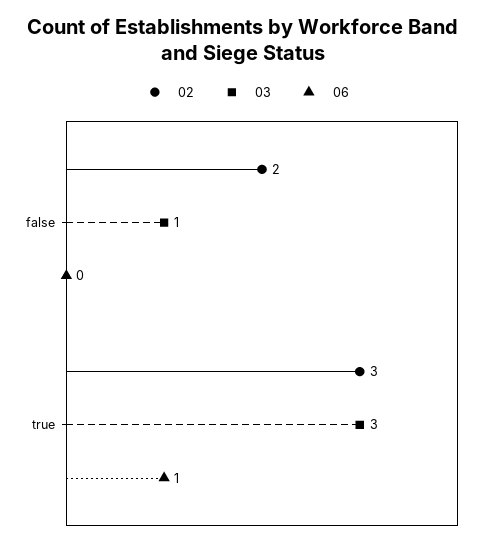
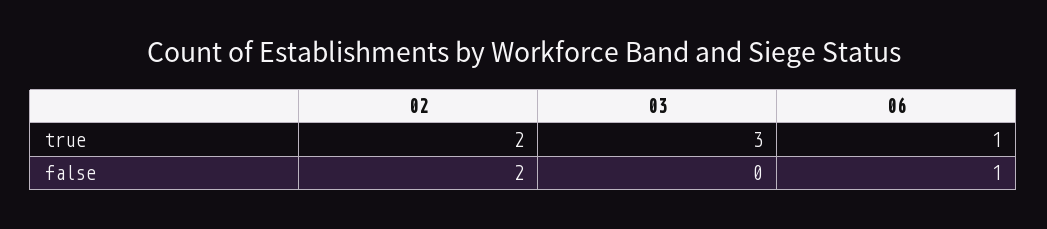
  {
    "02": {
      "false": 2,
-     "true": 3
+     "true": 2
    },
    "03": {
-     "false": 1,
+     "false": 0,
      "true": 3
    },
    "06": {
-     "false": 0,
+     "false": 1,
      "true": 1
    }
  }

